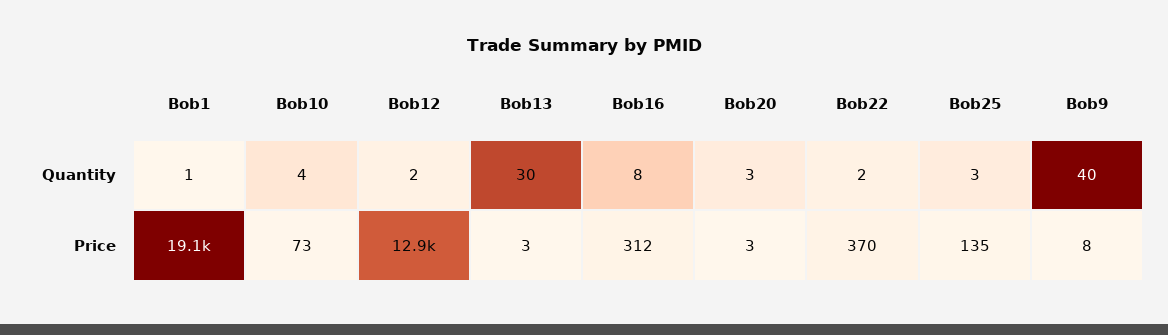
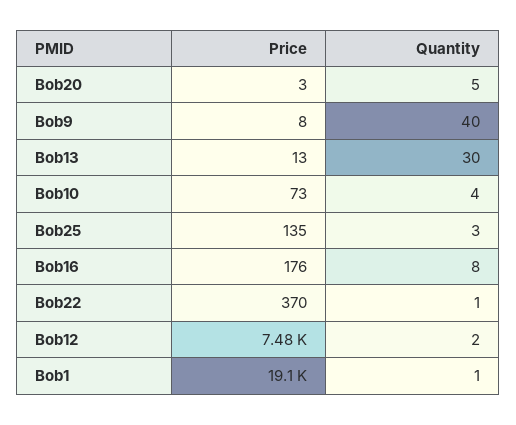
  {
    "Bob1": {
      "Quantity": 1,
      "Price": 19100
    },
    "Bob10": {
      "Quantity": 4,
      "Price": 73
    },
    "Bob12": {
      "Quantity": 2,
-     "Price": 12900
+     "Price": 7480
    },
    "Bob13": {
      "Quantity": 30,
-     "Price": 3
+     "Price": 13
    },
    "Bob16": {
      "Quantity": 8,
-     "Price": 312
+     "Price": 176
    },
    "Bob20": {
-     "Quantity": 3,
+     "Quantity": 5,
      "Price": 3
    },
    "Bob22": {
-     "Quantity": 2,
+     "Quantity": 1,
      "Price": 370
    },
    "Bob25": {
      "Quantity": 3,
      "Price": 135
    },
    "Bob9": {
      "Quantity": 40,
      "Price": 8
    }
  }

